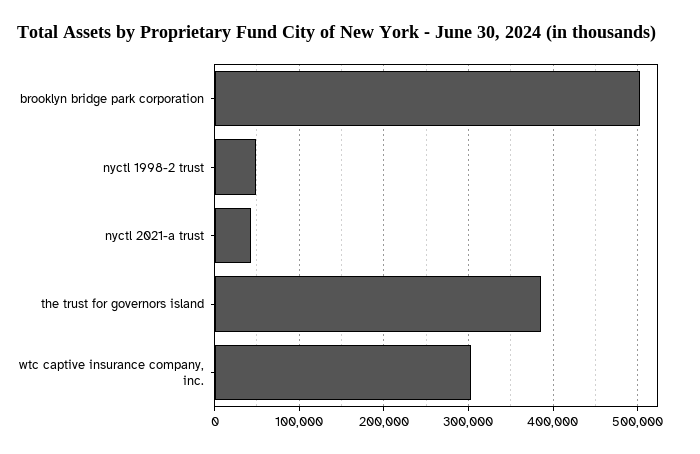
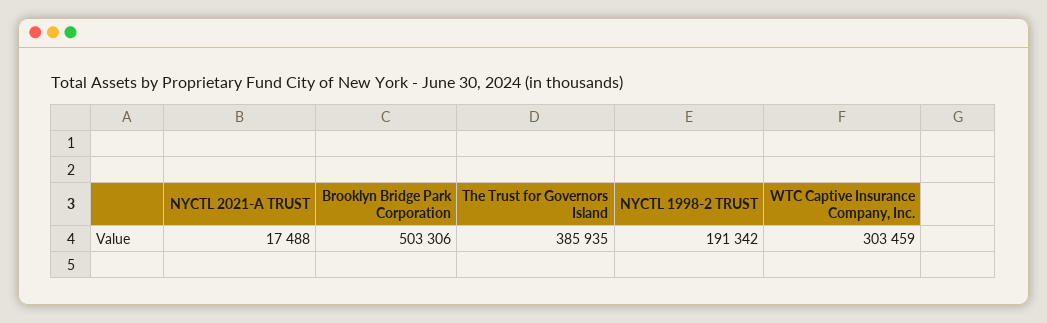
  {
    "brooklyn bridge park corporation": 503306,
-   "nyctl 1998-2 trust": 50000,
+   "nyctl 1998-2 trust": 191342,
-   "nyctl 2021-a trust": 40000,
+   "nyctl 2021-a trust": 17488,
    "the trust for governors island": 385935,
    "wtc captive insurance company, inc.": 303459
  }

